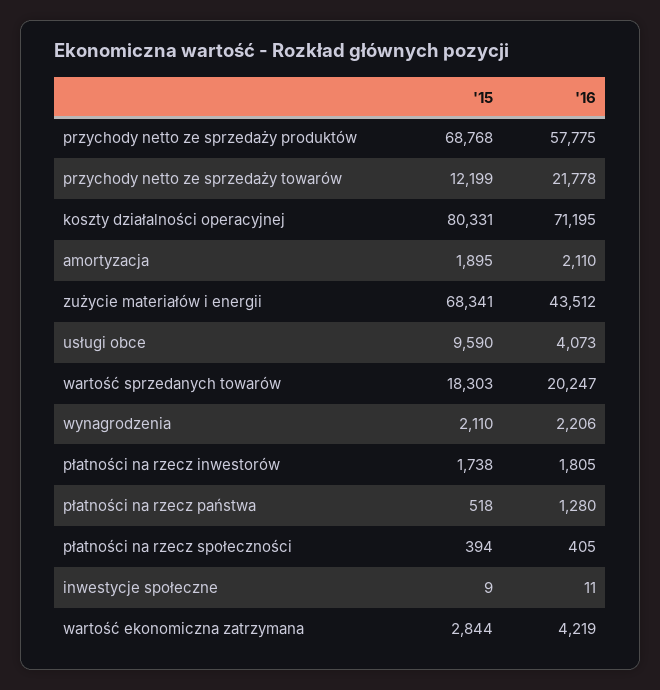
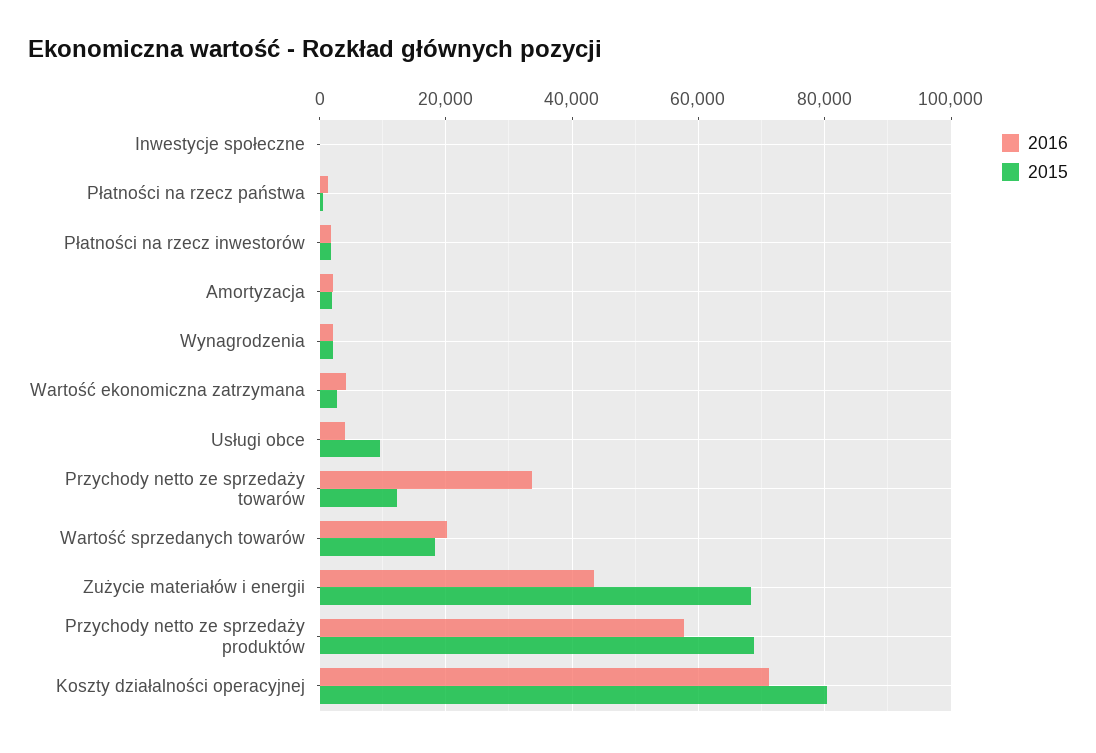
  {
    "'15": {
      "przychody netto ze sprzedaży produktów": 68768,
      "przychody netto ze sprzedaży towarów": 12199,
      "koszty działalności operacyjnej": 80331,
      "amortyzacja": 1895,
      "zużycie materiałów i energii": 68341,
      "usługi obce": 9590,
      "wartość sprzedanych towarów": 18303,
      "wynagrodzenia": 2110,
      "płatności na rzecz inwestorów": 1738,
      "płatności na rzecz państwa": 518,
-     "płatności na rzecz społeczności": 394,
      "inwestycje społeczne": 9,
      "wartość ekonomiczna zatrzymana": 2844
    },
    "'16": {
      "przychody netto ze sprzedaży produktów": 57775,
-     "przychody netto ze sprzedaży towarów": 21778,
+     "przychody netto ze sprzedaży towarów": 34000,
      "koszty działalności operacyjnej": 71195,
      "amortyzacja": 2110,
      "zużycie materiałów i energii": 43512,
      "usługi obce": 4073,
      "wartość sprzedanych towarów": 20247,
      "wynagrodzenia": 2206,
      "płatności na rzecz inwestorów": 1805,
      "płatności na rzecz państwa": 1280,
-     "płatności na rzecz społeczności": 405,
      "inwestycje społeczne": 11,
      "wartość ekonomiczna zatrzymana": 4219
    }
  }

